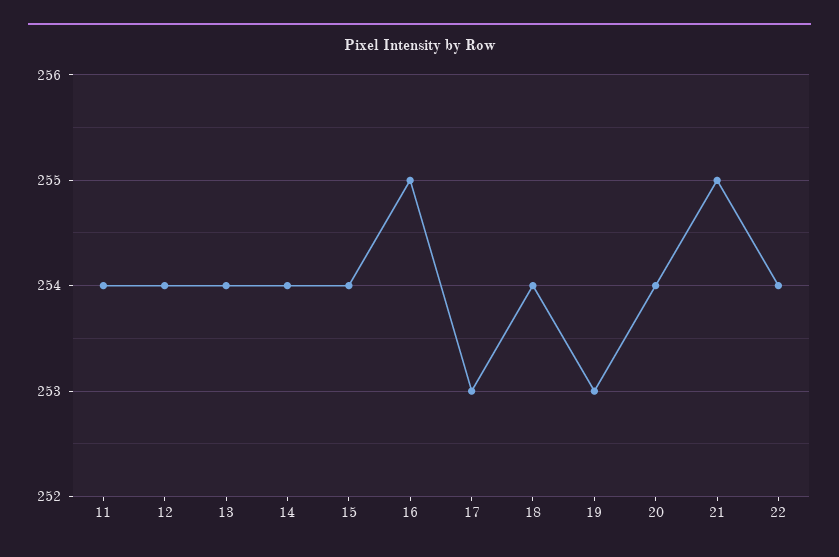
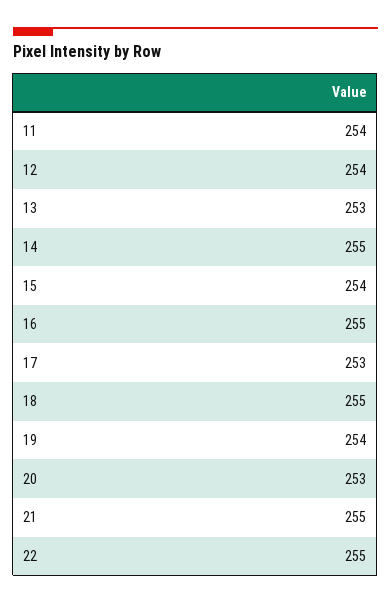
  {
    "11": 254,
    "12": 254,
-   "13": 254,
+   "13": 253,
-   "14": 254,
+   "14": 255,
    "15": 254,
    "16": 255,
    "17": 253,
-   "18": 254,
+   "18": 255,
-   "19": 253,
+   "19": 254,
-   "20": 254,
+   "20": 253,
    "21": 255,
-   "22": 254
+   "22": 255
  }

